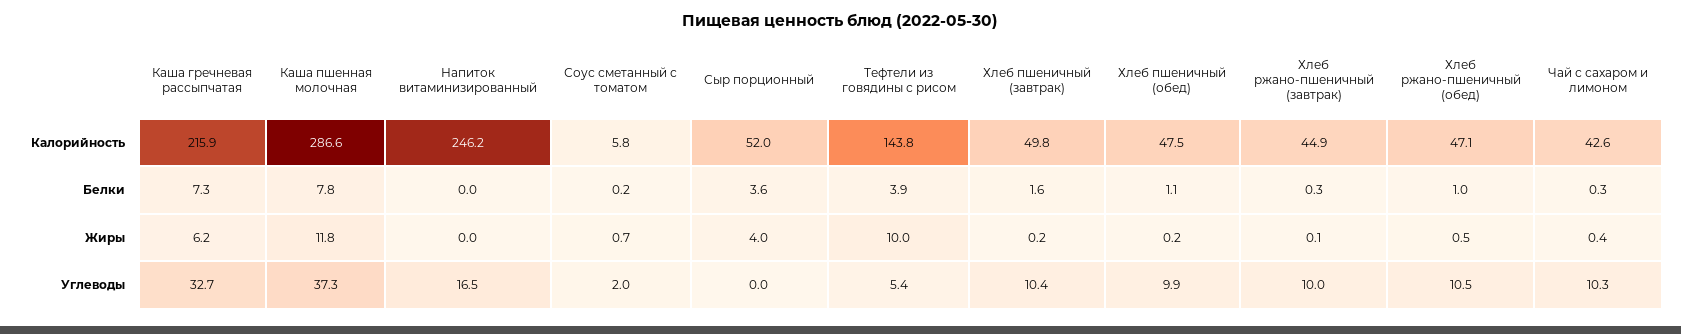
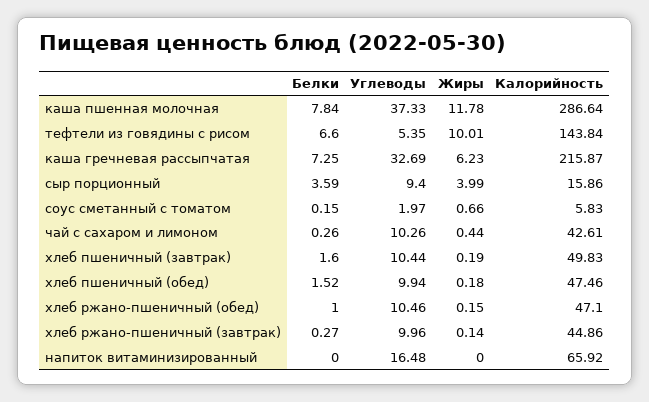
  {
    "Каша гречневая рассыпчатая": {
      "Калорийность": 215.87,
      "Белки": 7.25,
      "Жиры": 6.23,
      "Углеводы": 32.69
    },
    "Каша пшенная молочная": {
      "Калорийность": 286.64,
      "Белки": 7.84,
      "Жиры": 11.78,
      "Углеводы": 37.33
    },
    "Напиток витаминизированный": {
-     "Калорийность": 246.2,
+     "Калорийность": 65.92,
      "Белки": 0,
      "Жиры": 0,
      "Углеводы": 16.48
    },
    "Соус сметанный с томатом": {
      "Калорийность": 5.83,
      "Белки": 0.15,
      "Жиры": 0.66,
      "Углеводы": 1.97
    },
    "Сыр порционный": {
-     "Калорийность": 52,
+     "Калорийность": 15.86,
      "Белки": 3.59,
      "Жиры": 3.99,
-     "Углеводы": 0
+     "Углеводы": 9.4
    },
    "Тефтели из говядины с рисом": {
      "Калорийность": 143.84,
-     "Белки": 3.9,
+     "Белки": 6.6,
      "Жиры": 10.01,
      "Углеводы": 5.35
    },
    "Хлеб пшеничный (завтрак)": {
      "Калорийность": 49.83,
      "Белки": 1.6,
      "Жиры": 0.19,
      "Углеводы": 10.44
    },
    "Хлеб пшеничный (обед)": {
      "Калорийность": 47.46,
-     "Белки": 1.1,
+     "Белки": 1.52,
      "Жиры": 0.18,
      "Углеводы": 9.94
    },
    "Хлеб ржано-пшеничный (завтрак)": {
      "Калорийность": 44.86,
      "Белки": 0.27,
      "Жиры": 0.14,
      "Углеводы": 9.96
    },
    "Хлеб ржано-пшеничный (обед)": {
      "Калорийность": 47.1,
      "Белки": 1,
-     "Жиры": 0.5,
+     "Жиры": 0.15,
      "Углеводы": 10.46
    },
    "Чай с сахаром и лимоном": {
      "Калорийность": 42.61,
      "Белки": 0.26,
      "Жиры": 0.44,
      "Углеводы": 10.26
    }
  }

